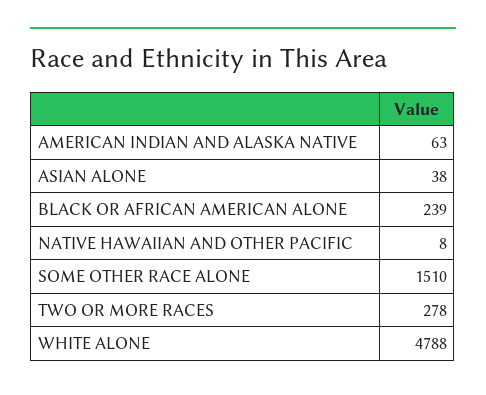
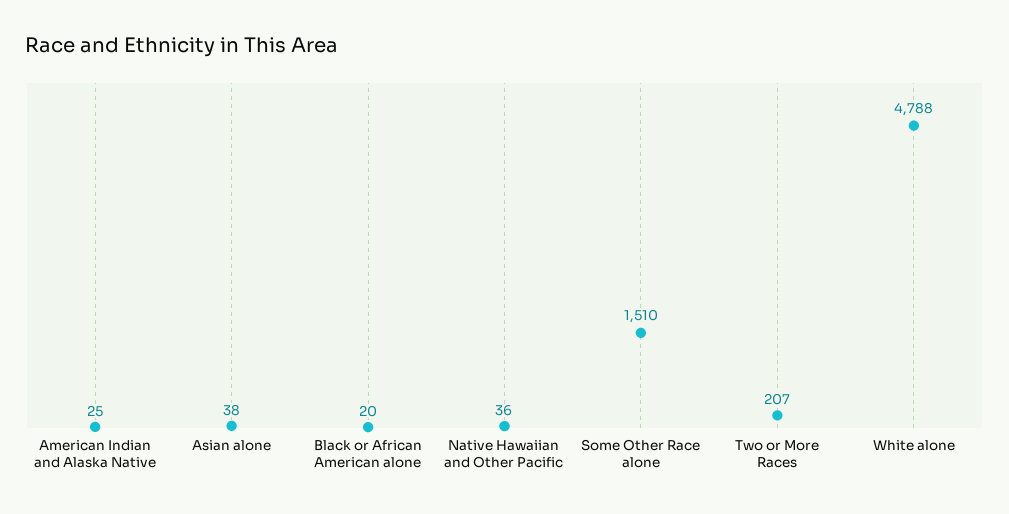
  {
-   "AMERICAN INDIAN AND ALASKA NATIVE": 63,
+   "AMERICAN INDIAN AND ALASKA NATIVE": 25,
    "ASIAN ALONE": 38,
-   "BLACK OR AFRICAN AMERICAN ALONE": 239,
+   "BLACK OR AFRICAN AMERICAN ALONE": 20,
-   "NATIVE HAWAIIAN AND OTHER PACIFIC": 8,
+   "NATIVE HAWAIIAN AND OTHER PACIFIC": 36,
    "SOME OTHER RACE ALONE": 1510,
-   "TWO OR MORE RACES": 278,
+   "TWO OR MORE RACES": 207,
    "WHITE ALONE": 4788
  }

